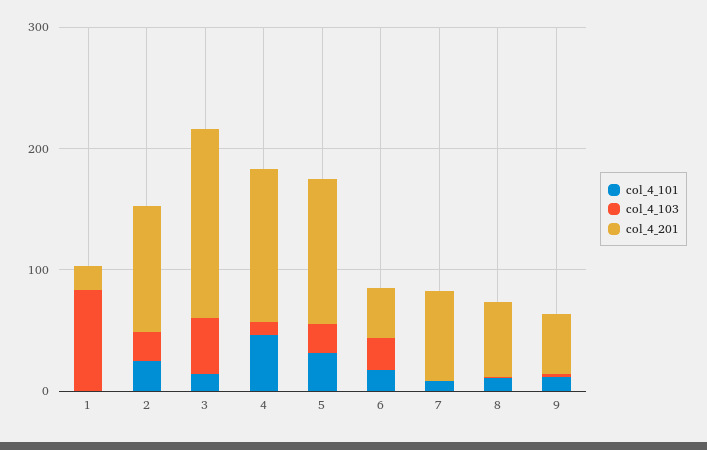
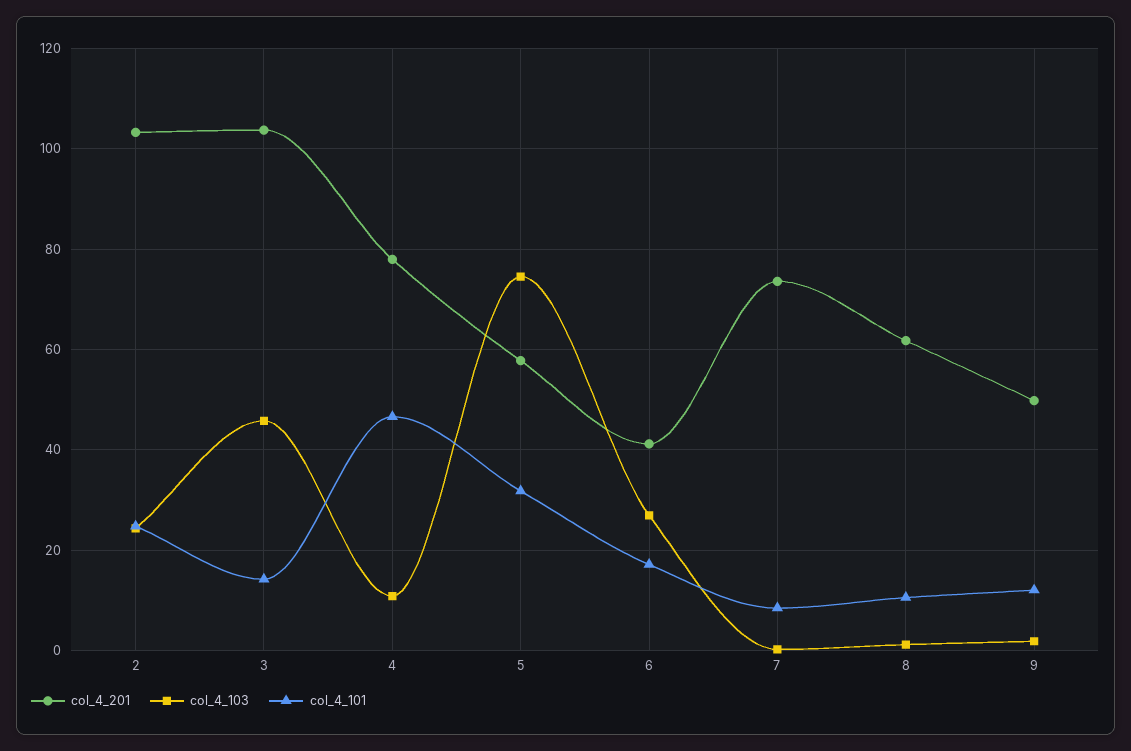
  {
    "col_4_101": {
-     "1": 0,
      "2": 24,
      "3": 14,
      "4": 46,
      "5": 32,
      "6": 18,
      "7": 8,
      "8": 10,
      "9": 12
    },
    "col_4_103": {
-     "1": 80,
      "2": 24,
      "3": 46,
      "4": 10,
-     "5": 20,
+     "5": 74,
      "6": 26,
      "7": 0,
      "8": 2,
      "9": 2
    },
    "col_4_201": {
-     "1": 20,
      "2": 104,
-     "3": 160,
+     "3": 104,
-     "4": 120,
+     "4": 78,
-     "5": 120,
+     "5": 58,
      "6": 42,
      "7": 74,
      "8": 62,
      "9": 50
    }
  }

